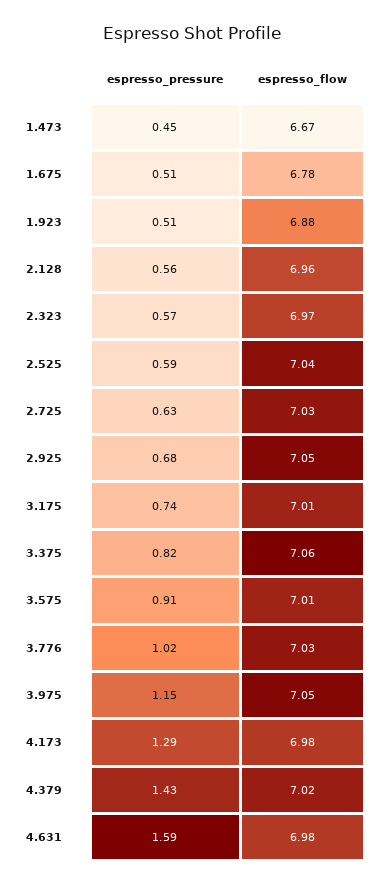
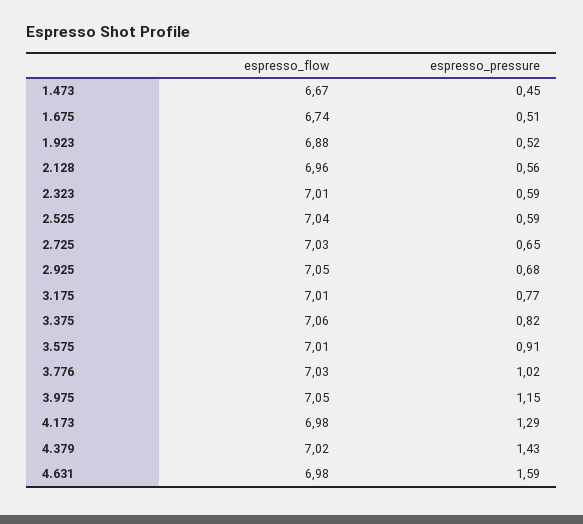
  {
    "espresso_pressure": {
      "1.473": 0.45,
      "1.675": 0.51,
-     "1.923": 0.51,
+     "1.923": 0.52,
      "2.128": 0.56,
-     "2.323": 0.57,
+     "2.323": 0.59,
      "2.525": 0.59,
-     "2.725": 0.63,
+     "2.725": 0.65,
      "2.925": 0.68,
-     "3.175": 0.74,
+     "3.175": 0.77,
      "3.375": 0.82,
      "3.575": 0.91,
      "3.776": 1.02,
      "3.975": 1.15,
      "4.173": 1.29,
      "4.379": 1.43,
      "4.631": 1.59
    },
    "espresso_flow": {
      "1.473": 6.67,
-     "1.675": 6.78,
+     "1.675": 6.74,
      "1.923": 6.88,
      "2.128": 6.96,
-     "2.323": 6.97,
+     "2.323": 7.01,
      "2.525": 7.04,
      "2.725": 7.03,
      "2.925": 7.05,
      "3.175": 7.01,
      "3.375": 7.06,
      "3.575": 7.01,
      "3.776": 7.03,
      "3.975": 7.05,
      "4.173": 6.98,
      "4.379": 7.02,
      "4.631": 6.98
    }
  }

